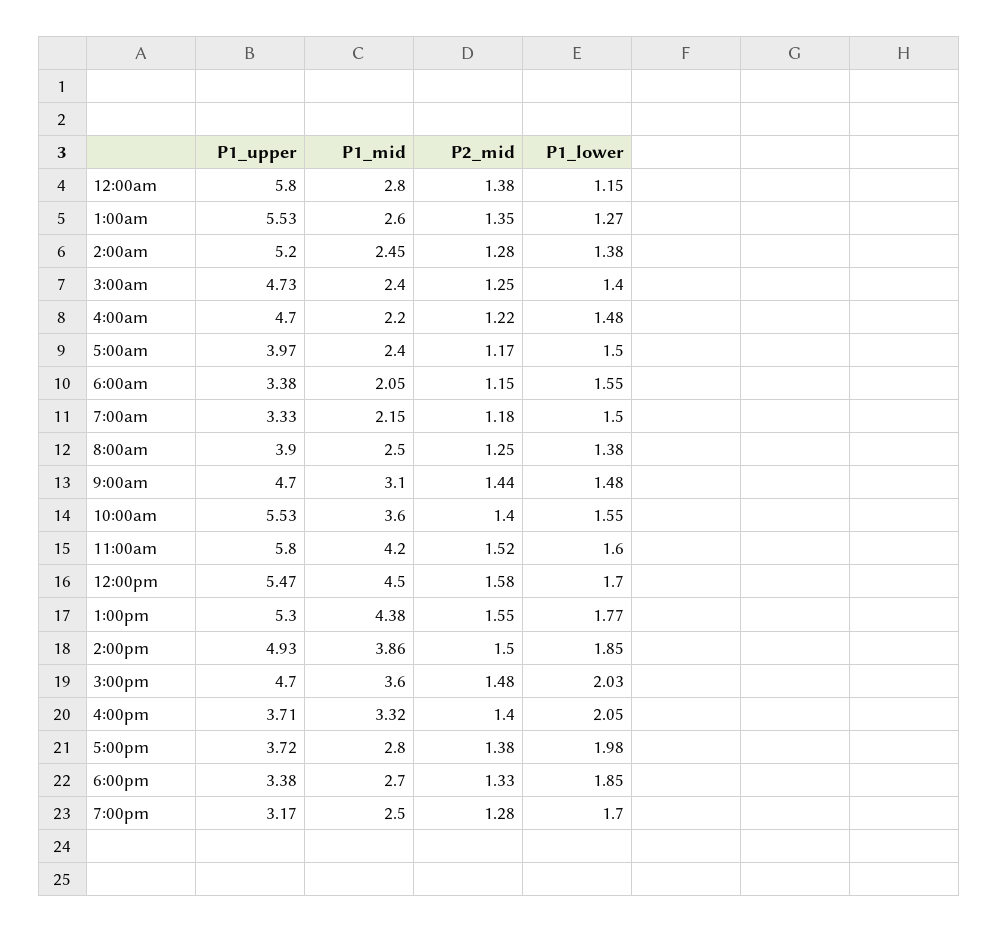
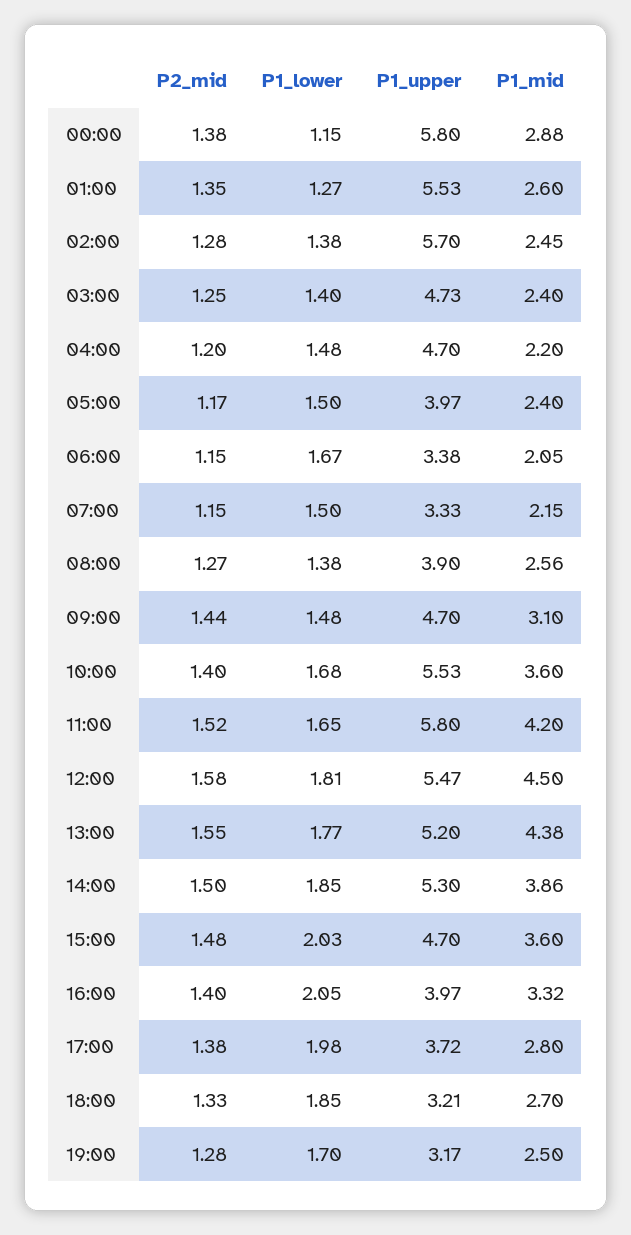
  {
    "P1_upper": {
      "12:00am": 5.8,
      "1:00am": 5.53,
-     "2:00am": 5.2,
+     "2:00am": 5.7,
      "3:00am": 4.73,
      "4:00am": 4.7,
      "5:00am": 3.97,
      "6:00am": 3.38,
      "7:00am": 3.33,
      "8:00am": 3.9,
      "9:00am": 4.7,
      "10:00am": 5.53,
      "11:00am": 5.8,
      "12:00pm": 5.47,
-     "1:00pm": 5.3,
+     "1:00pm": 5.2,
-     "2:00pm": 4.93,
+     "2:00pm": 5.3,
      "3:00pm": 4.7,
-     "4:00pm": 3.71,
+     "4:00pm": 3.97,
      "5:00pm": 3.72,
-     "6:00pm": 3.38,
+     "6:00pm": 3.21,
      "7:00pm": 3.17
    },
    "P1_mid": {
-     "12:00am": 2.8,
+     "12:00am": 2.88,
      "1:00am": 2.6,
      "2:00am": 2.45,
      "3:00am": 2.4,
      "4:00am": 2.2,
      "5:00am": 2.4,
      "6:00am": 2.05,
      "7:00am": 2.15,
-     "8:00am": 2.5,
+     "8:00am": 2.56,
      "9:00am": 3.1,
      "10:00am": 3.6,
      "11:00am": 4.2,
      "12:00pm": 4.5,
      "1:00pm": 4.38,
      "2:00pm": 3.86,
      "3:00pm": 3.6,
      "4:00pm": 3.32,
      "5:00pm": 2.8,
      "6:00pm": 2.7,
      "7:00pm": 2.5
    },
    "P2_mid": {
      "12:00am": 1.38,
      "1:00am": 1.35,
      "2:00am": 1.28,
      "3:00am": 1.25,
-     "4:00am": 1.22,
+     "4:00am": 1.2,
      "5:00am": 1.17,
      "6:00am": 1.15,
-     "7:00am": 1.18,
+     "7:00am": 1.15,
-     "8:00am": 1.25,
+     "8:00am": 1.27,
      "9:00am": 1.44,
      "10:00am": 1.4,
      "11:00am": 1.52,
      "12:00pm": 1.58,
      "1:00pm": 1.55,
      "2:00pm": 1.5,
      "3:00pm": 1.48,
      "4:00pm": 1.4,
      "5:00pm": 1.38,
      "6:00pm": 1.33,
      "7:00pm": 1.28
    },
    "P1_lower": {
      "12:00am": 1.15,
      "1:00am": 1.27,
      "2:00am": 1.38,
      "3:00am": 1.4,
      "4:00am": 1.48,
      "5:00am": 1.5,
-     "6:00am": 1.55,
+     "6:00am": 1.67,
      "7:00am": 1.5,
      "8:00am": 1.38,
      "9:00am": 1.48,
-     "10:00am": 1.55,
+     "10:00am": 1.68,
-     "11:00am": 1.6,
+     "11:00am": 1.65,
-     "12:00pm": 1.7,
+     "12:00pm": 1.81,
      "1:00pm": 1.77,
      "2:00pm": 1.85,
      "3:00pm": 2.03,
      "4:00pm": 2.05,
      "5:00pm": 1.98,
      "6:00pm": 1.85,
      "7:00pm": 1.7
    }
  }

